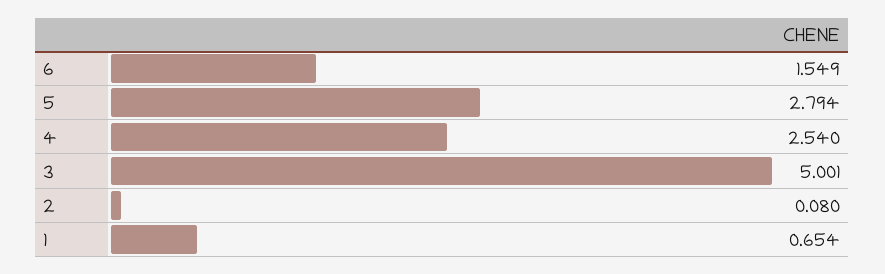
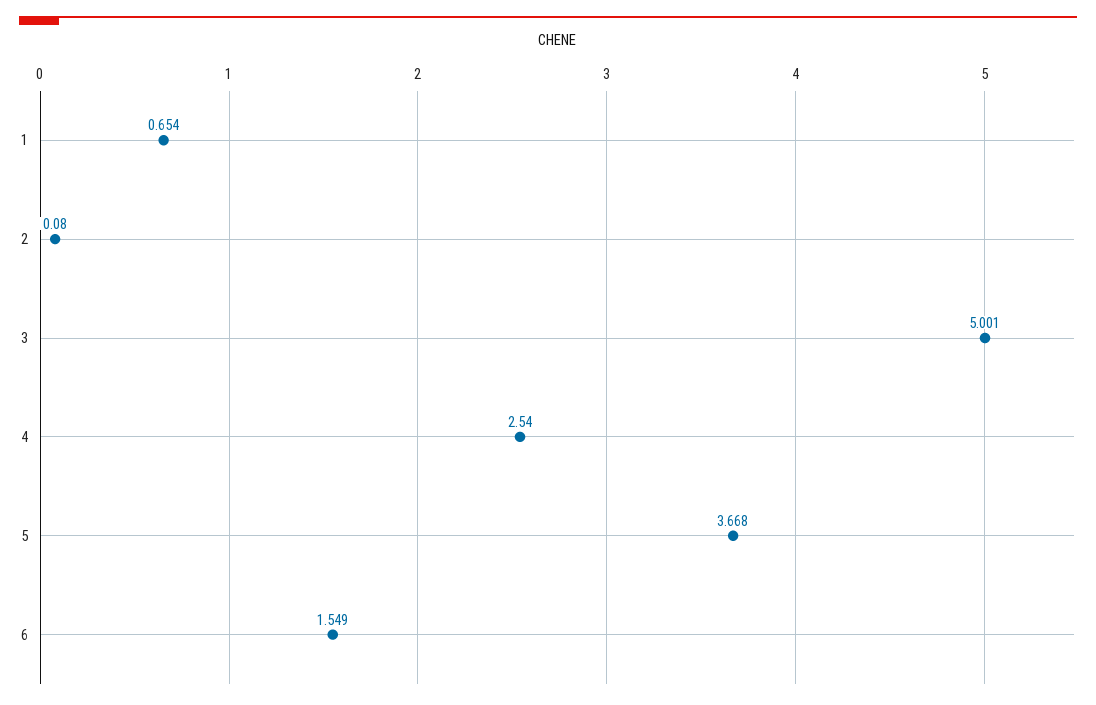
  {
    "6": 1.549,
-   "5": 2.794,
+   "5": 3.668,
    "4": 2.54,
    "3": 5.001,
    "2": 0.08,
    "1": 0.654
  }

